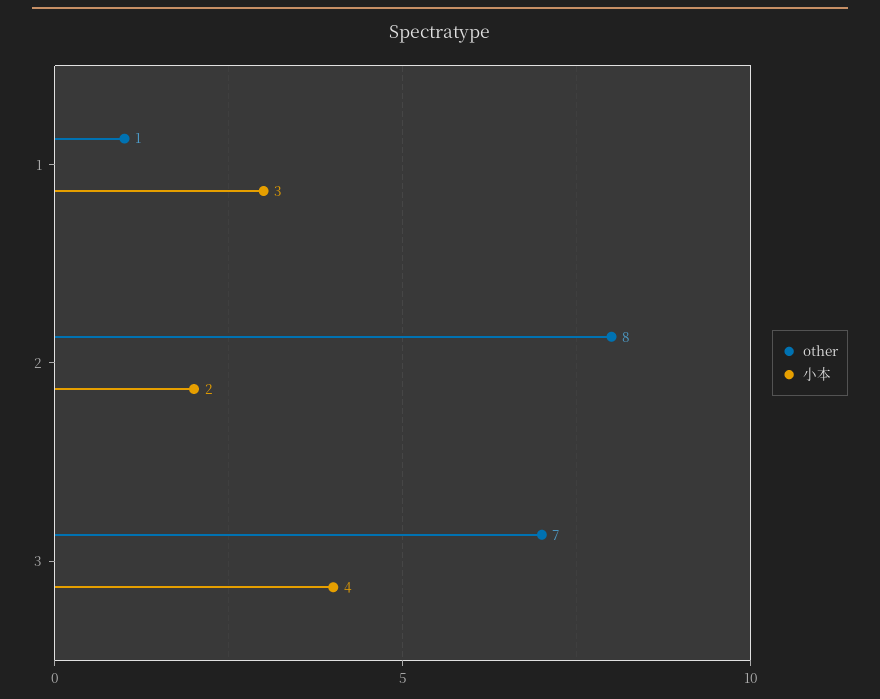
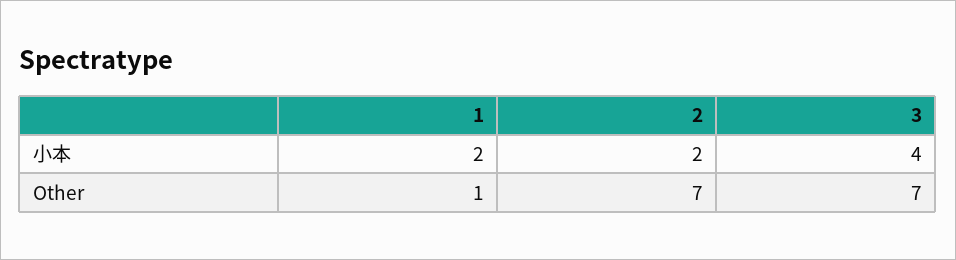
  {
    "other": {
      "1": 1,
-     "2": 8,
+     "2": 7,
      "3": 7
    },
    "小本": {
-     "1": 3,
+     "1": 2,
      "2": 2,
      "3": 4
    }
  }

